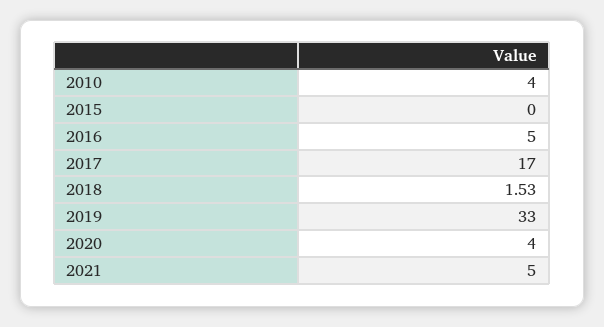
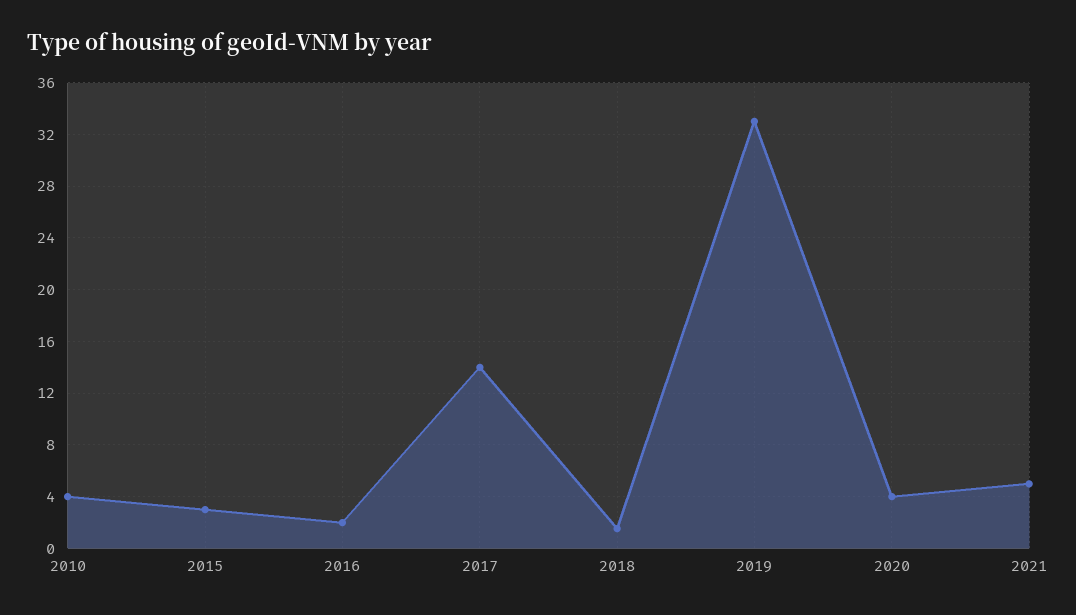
  {
    "2010": 4,
-   "2015": 0,
+   "2015": 3,
-   "2016": 5,
+   "2016": 2,
-   "2017": 17,
+   "2017": 14,
    "2018": 1.53,
    "2019": 33,
    "2020": 4,
    "2021": 5
  }

